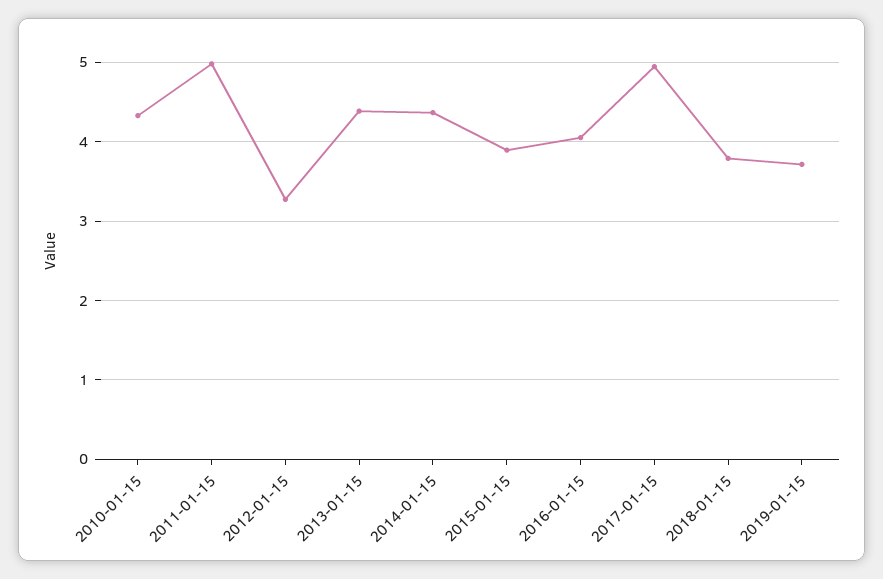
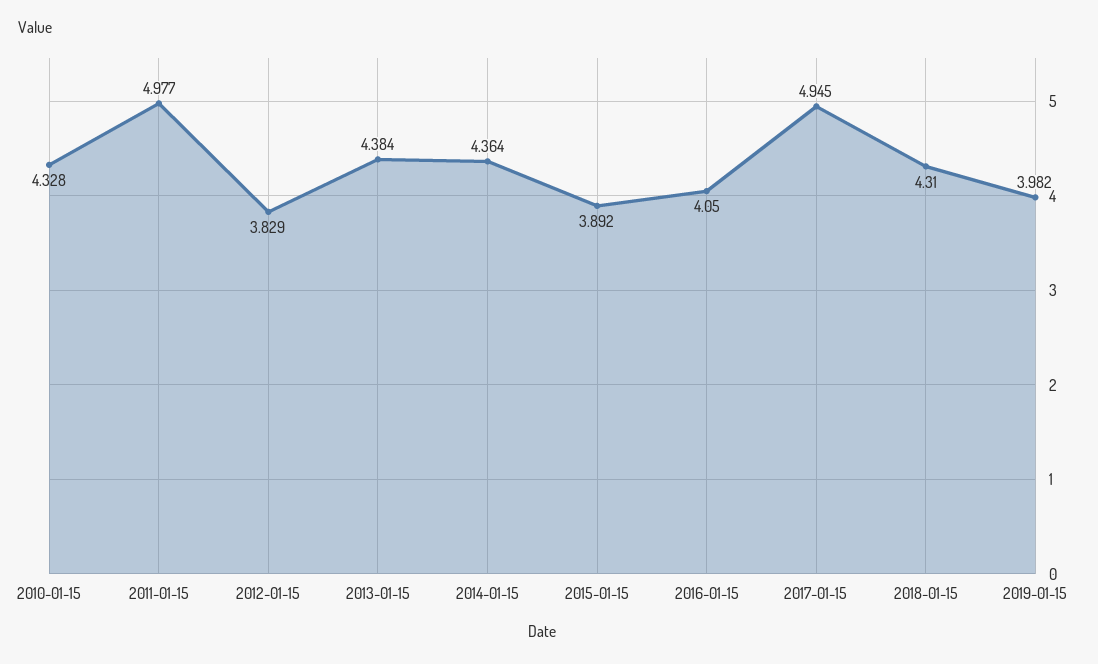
  {
    "2010-01-15": 4.328,
    "2011-01-15": 4.977,
-   "2012-01-15": 3.3,
+   "2012-01-15": 3.829,
    "2013-01-15": 4.384,
    "2014-01-15": 4.364,
    "2015-01-15": 3.892,
    "2016-01-15": 4.05,
    "2017-01-15": 4.945,
-   "2018-01-15": 3.8,
+   "2018-01-15": 4.31,
-   "2019-01-15": 3.7
+   "2019-01-15": 3.982
  }

